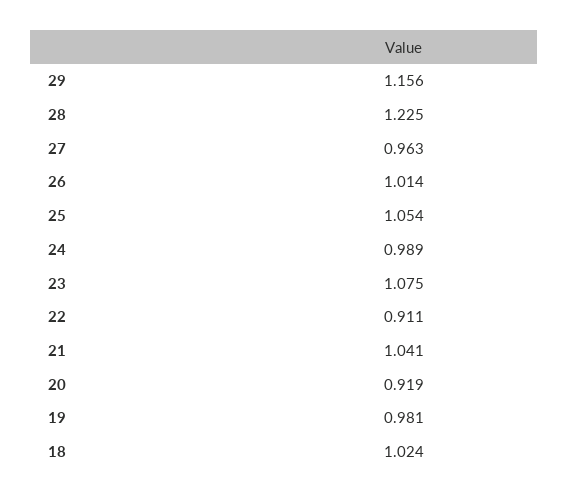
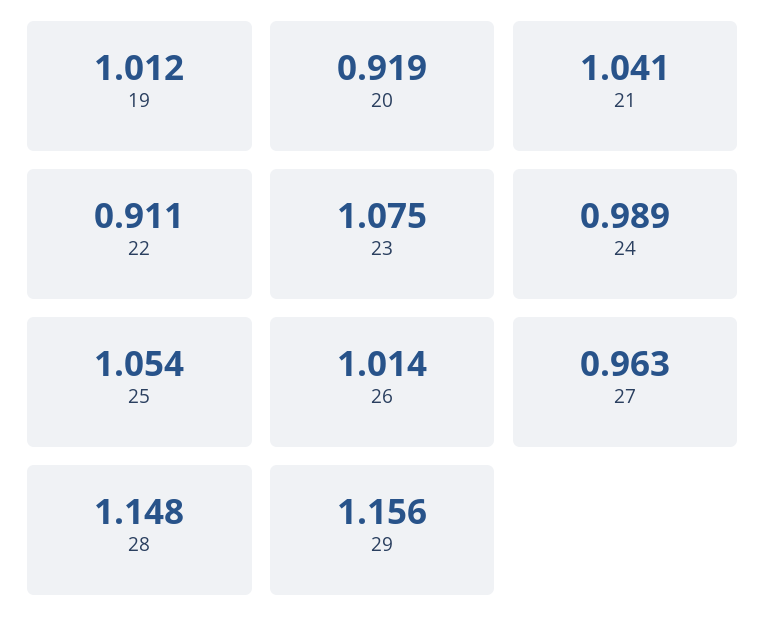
  {
    "29": 1.156,
-   "28": 1.225,
+   "28": 1.148,
    "27": 0.963,
    "26": 1.014,
    "25": 1.054,
    "24": 0.989,
    "23": 1.075,
    "22": 0.911,
    "21": 1.041,
    "20": 0.919,
-   "19": 0.981,
+   "19": 1.012
-   "18": 1.024
  }

